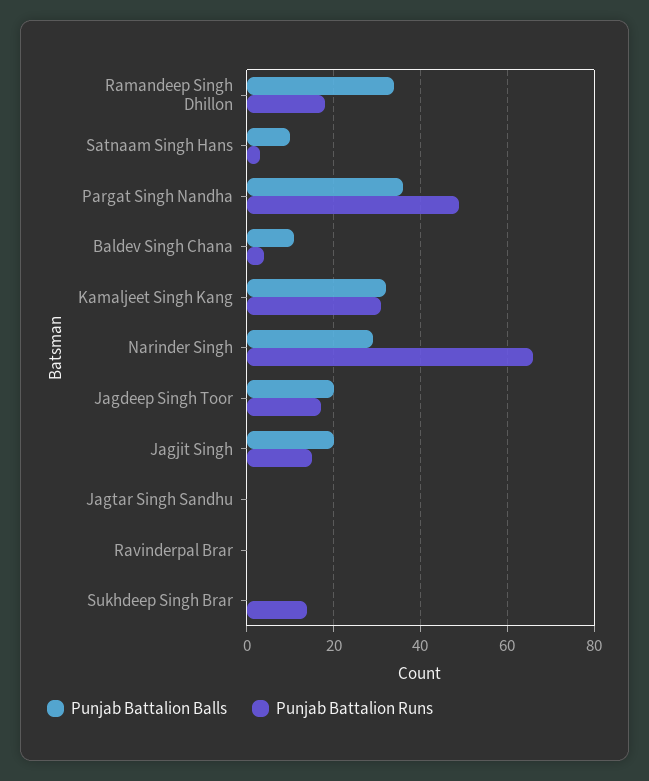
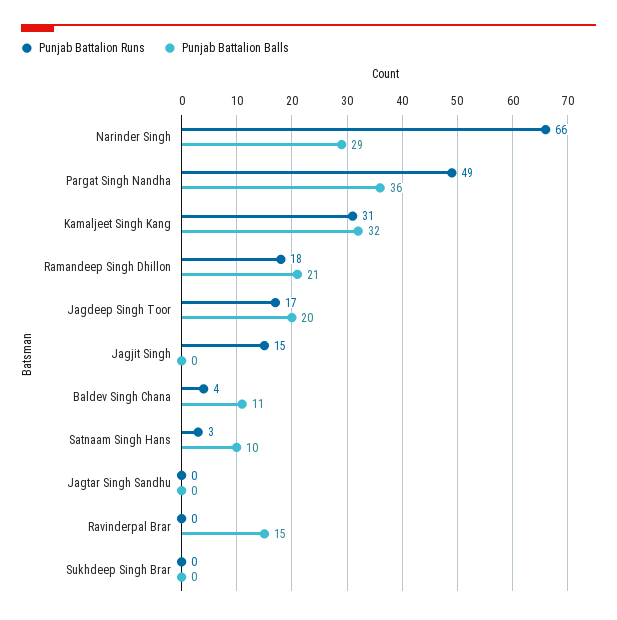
  {
    "Punjab Battalion Balls": {
-     "Ramandeep Singh Dhillon": 35,
+     "Ramandeep Singh Dhillon": 21,
      "Satnaam Singh Hans": 10,
      "Pargat Singh Nandha": 36,
      "Baldev Singh Chana": 11,
      "Kamaljeet Singh Kang": 32,
      "Narinder Singh": 29,
      "Jagdeep Singh Toor": 20,
-     "Jagjit Singh": 20,
+     "Jagjit Singh": 0,
      "Jagtar Singh Sandhu": 0,
-     "Ravinderpal Brar": 0,
+     "Ravinderpal Brar": 15,
      "Sukhdeep Singh Brar": 0
    },
    "Punjab Battalion Runs": {
      "Ramandeep Singh Dhillon": 18,
      "Satnaam Singh Hans": 3,
      "Pargat Singh Nandha": 49,
      "Baldev Singh Chana": 4,
      "Kamaljeet Singh Kang": 31,
      "Narinder Singh": 66,
      "Jagdeep Singh Toor": 17,
      "Jagjit Singh": 15,
      "Jagtar Singh Sandhu": 0,
      "Ravinderpal Brar": 0,
-     "Sukhdeep Singh Brar": 15
+     "Sukhdeep Singh Brar": 0
    }
  }

